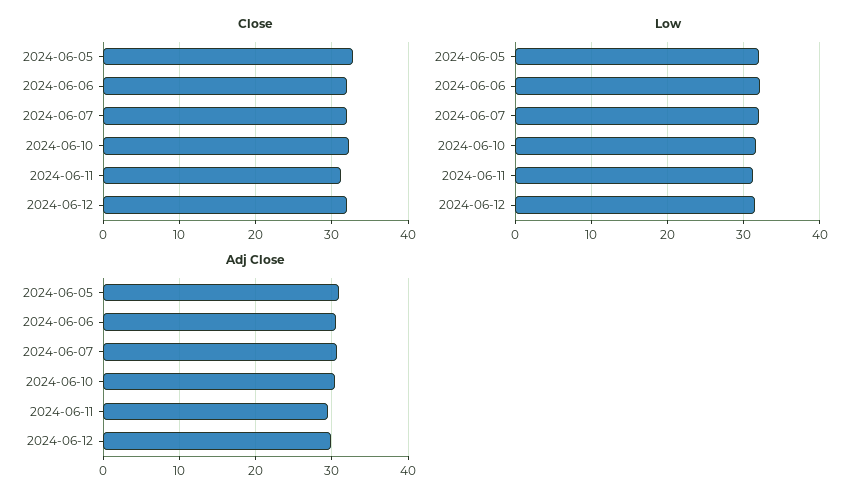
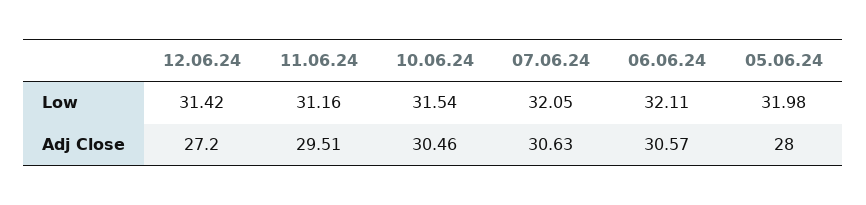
  {
-   "Close": {
-     "2024-06-05": 33,
-     "2024-06-06": 32,
-     "2024-06-07": 32,
-     "2024-06-10": 32,
-     "2024-06-11": 31,
-     "2024-06-12": 32
-   },
    "Low": {
      "2024-06-05": 31.98,
      "2024-06-06": 32.11,
      "2024-06-07": 32.05,
      "2024-06-10": 31.54,
      "2024-06-11": 31.16,
      "2024-06-12": 31.42
    },
    "Adj Close": {
-     "2024-06-05": 31,
+     "2024-06-05": 28,
      "2024-06-06": 30.57,
      "2024-06-07": 30.63,
      "2024-06-10": 30.46,
      "2024-06-11": 29.51,
-     "2024-06-12": 30
+     "2024-06-12": 27.2
    }
  }

